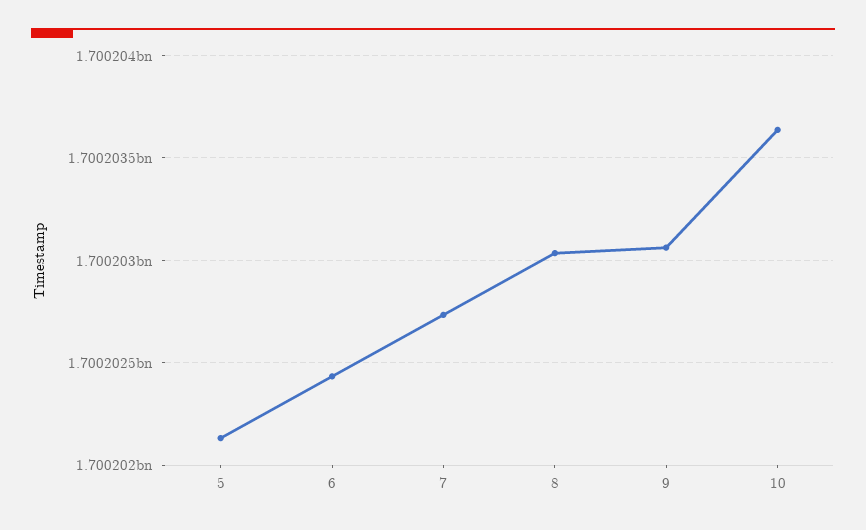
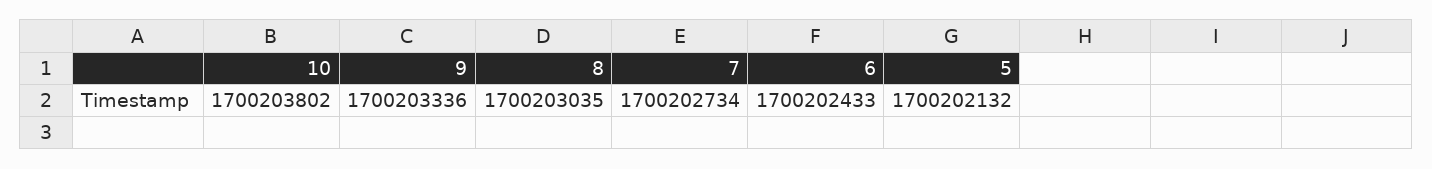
  {
    "5": 1700202132,
    "6": 1700202433,
    "7": 1700202734,
    "8": 1700203035,
-   "9": 1700203050,
+   "9": 1700203336,
-   "10": 1700203650
+   "10": 1700203802
  }

